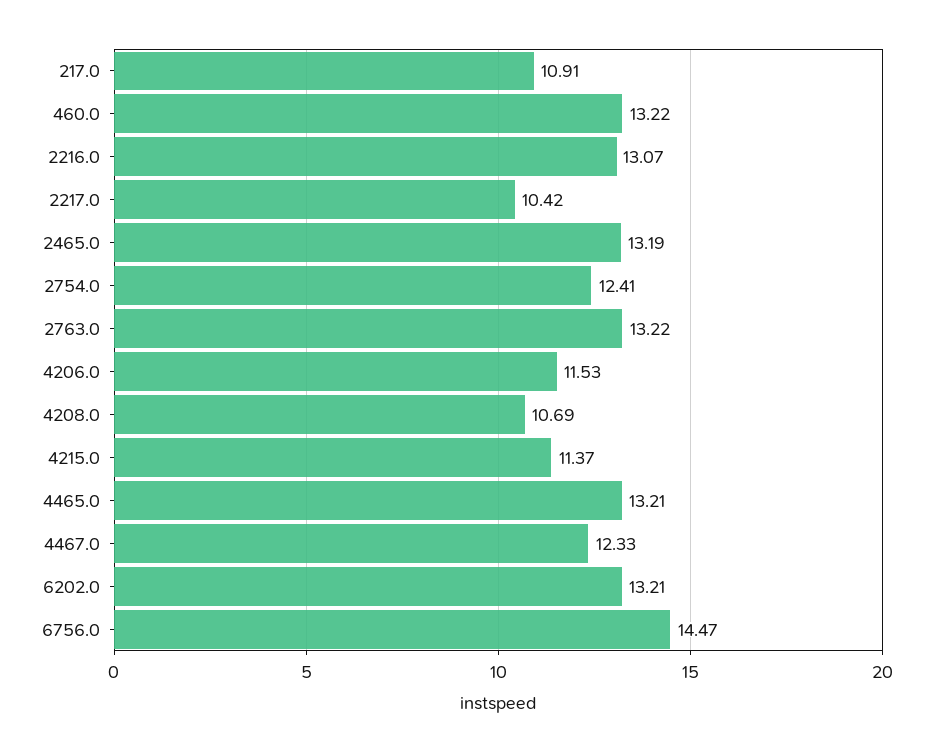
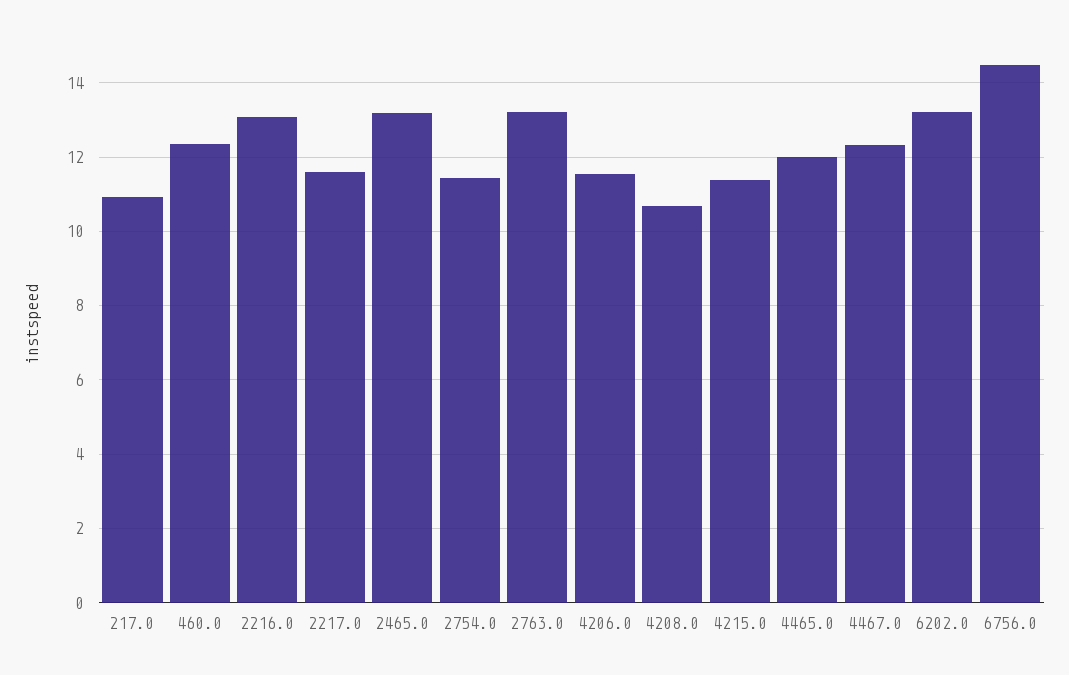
  {
    "217.0": 10.91,
-   "460.0": 13.22,
+   "460.0": 12.4,
    "2216.0": 13.07,
-   "2217.0": 10.42,
+   "2217.0": 11.6,
    "2465.0": 13.19,
-   "2754.0": 12.41,
+   "2754.0": 11.4,
    "2763.0": 13.22,
    "4206.0": 11.53,
    "4208.0": 10.69,
    "4215.0": 11.37,
-   "4465.0": 13.21,
+   "4465.0": 12,
    "4467.0": 12.33,
    "6202.0": 13.21,
    "6756.0": 14.47
  }

